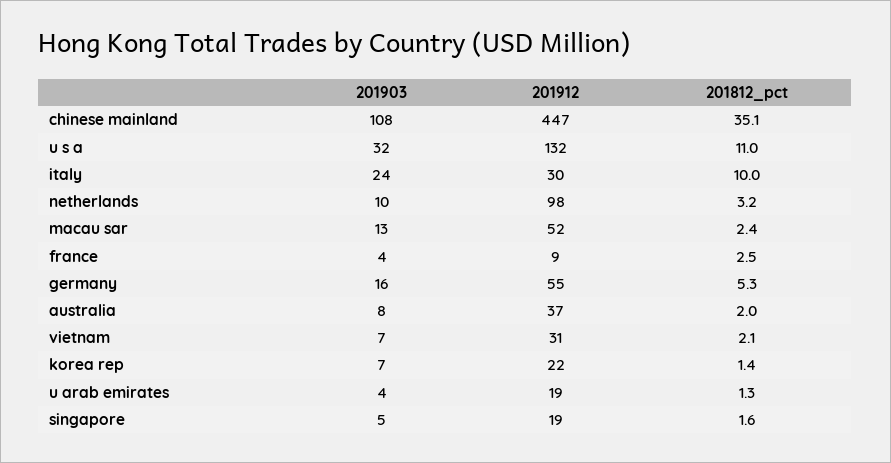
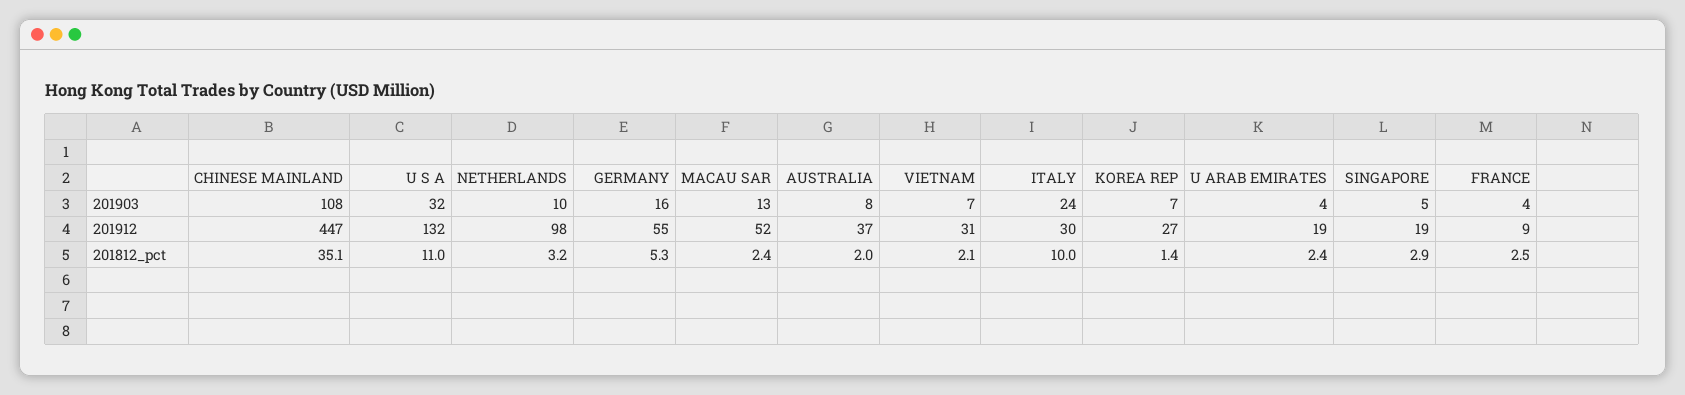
  {
    "201903": {
      "chinese mainland": 108,
      "u s a": 32,
      "italy": 24,
      "netherlands": 10,
      "macau sar": 13,
      "france": 4,
      "germany": 16,
      "australia": 8,
      "vietnam": 7,
      "korea rep": 7,
      "u arab emirates": 4,
      "singapore": 5
    },
    "201912": {
      "chinese mainland": 447,
      "u s a": 132,
      "italy": 30,
      "netherlands": 98,
      "macau sar": 52,
      "france": 9,
      "germany": 55,
      "australia": 37,
      "vietnam": 31,
-     "korea rep": 22,
+     "korea rep": 27,
      "u arab emirates": 19,
      "singapore": 19
    },
    "201812_pct": {
      "chinese mainland": 35.1,
      "u s a": 11,
      "italy": 10,
      "netherlands": 3.2,
      "macau sar": 2.4,
      "france": 2.5,
      "germany": 5.3,
      "australia": 2,
      "vietnam": 2.1,
      "korea rep": 1.4,
-     "u arab emirates": 1.3,
+     "u arab emirates": 2.4,
-     "singapore": 1.6
+     "singapore": 2.9
    }
  }

